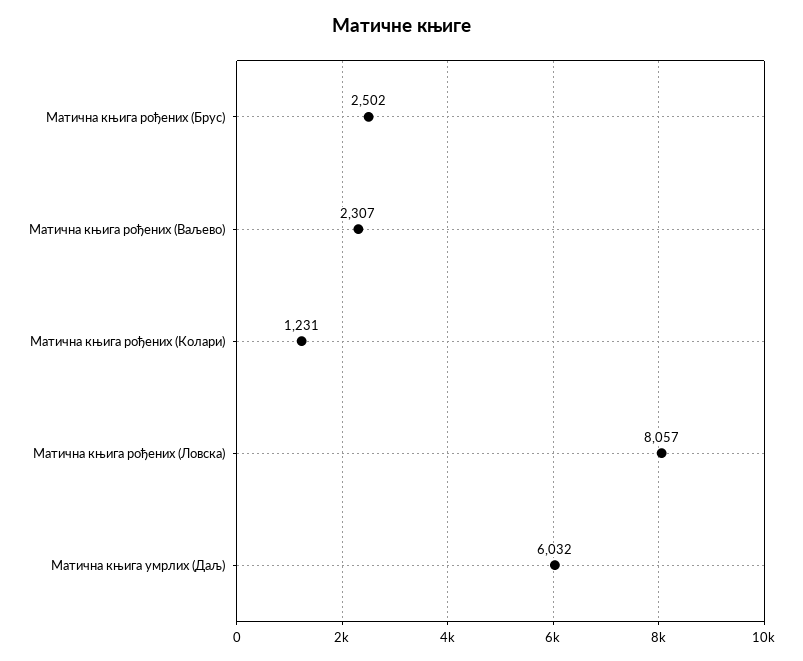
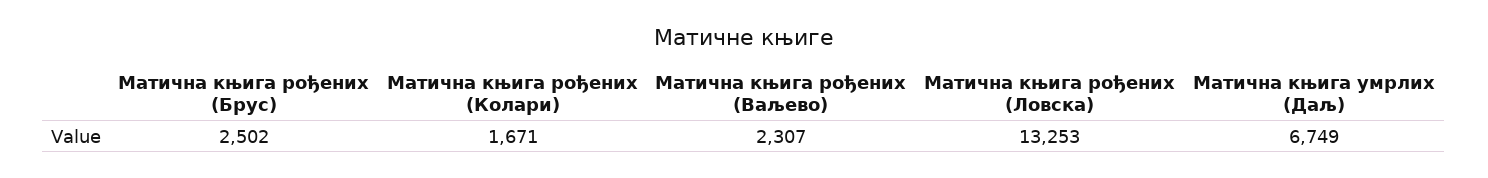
  {
    "Матична књига рођених (Брус)": 2502,
    "Матична књига рођених (Ваљево)": 2307,
-   "Матична књига рођених (Колари)": 1231,
+   "Матична књига рођених (Колари)": 1671,
-   "Матична књига рођених (Ловска)": 8057,
+   "Матична књига рођених (Ловска)": 13253,
-   "Матична књига умрлих (Даљ)": 6032
+   "Матична књига умрлих (Даљ)": 6749
  }

